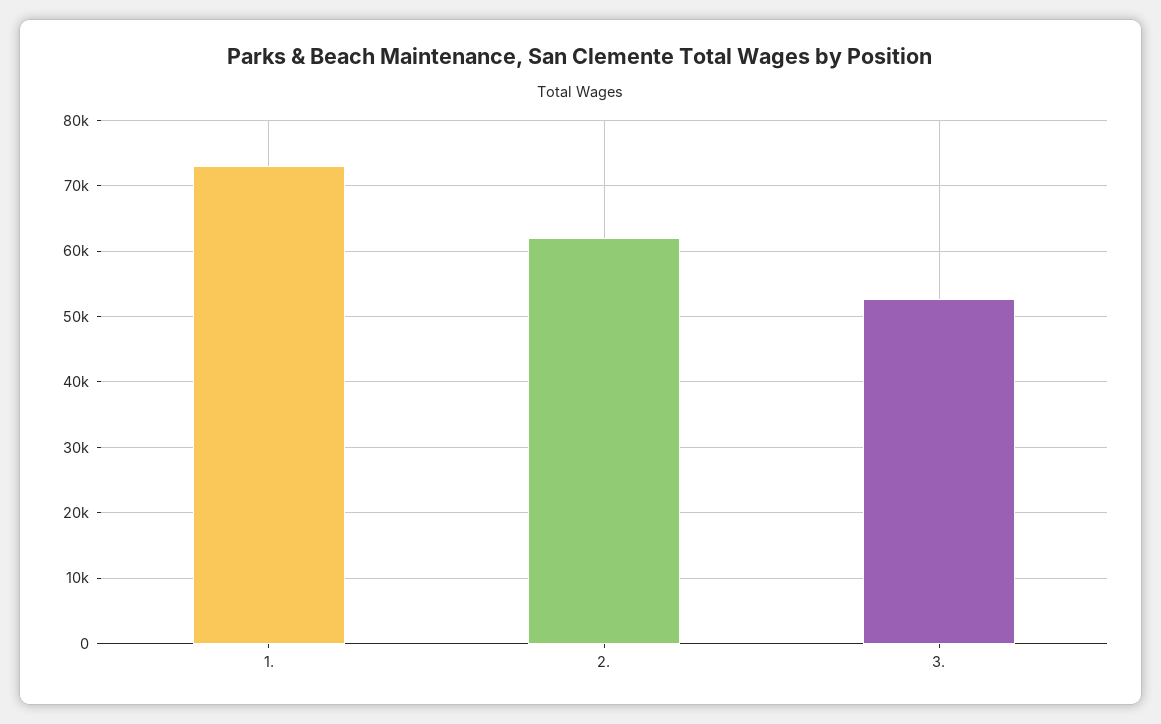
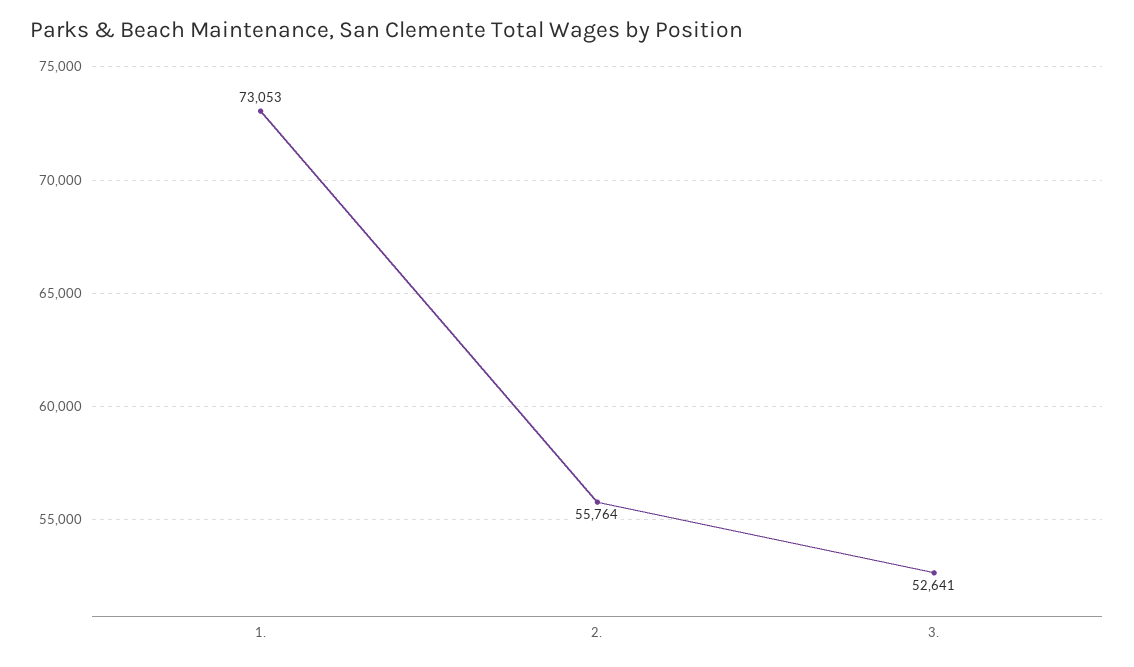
  {
    "1.": 73053,
-   "2.": 62000,
+   "2.": 55764,
    "3.": 52641
  }

